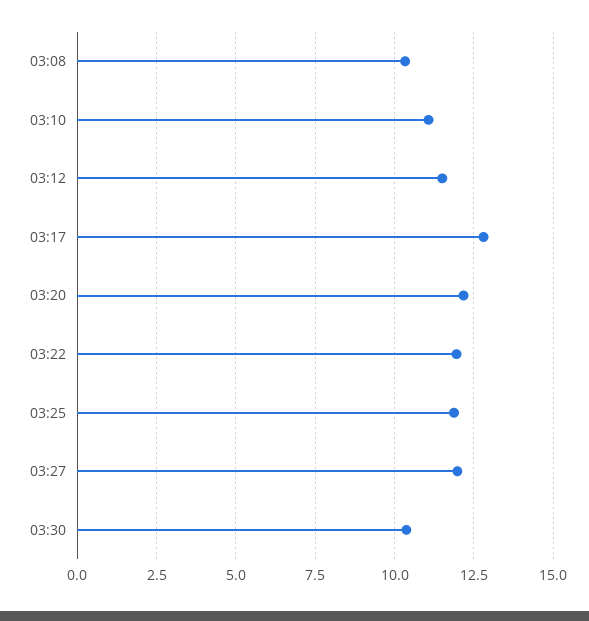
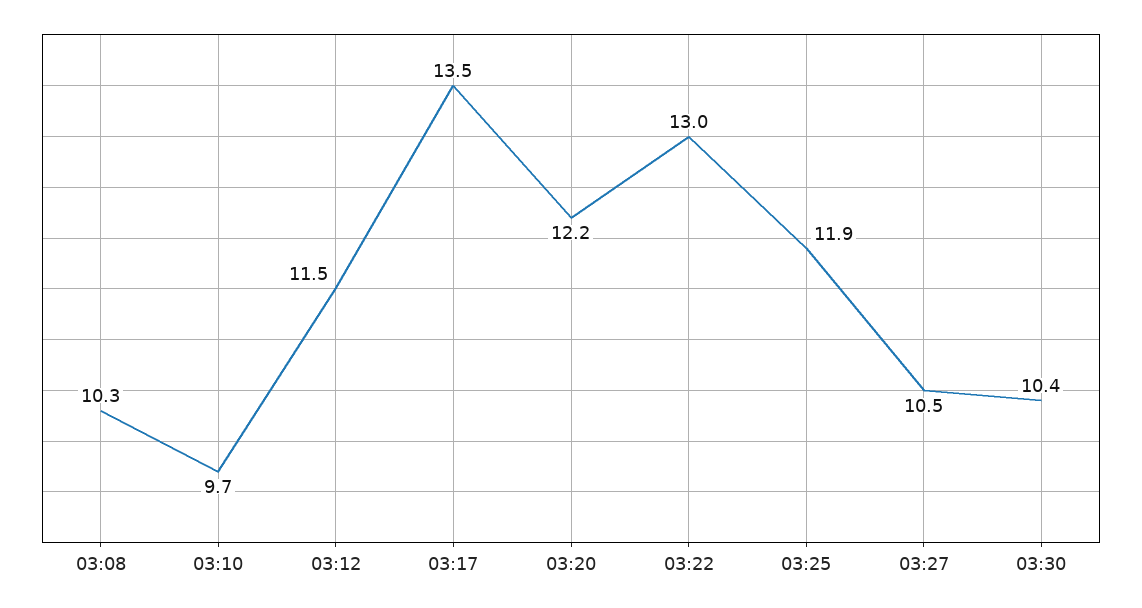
  {
    "03:08": 10.3,
-   "03:10": 11,
+   "03:10": 9.7,
    "03:12": 11.5,
-   "03:17": 12.75,
+   "03:17": 13.5,
    "03:20": 12.2,
-   "03:22": 12,
+   "03:22": 13,
    "03:25": 11.9,
-   "03:27": 12,
+   "03:27": 10.5,
    "03:30": 10.4
  }

